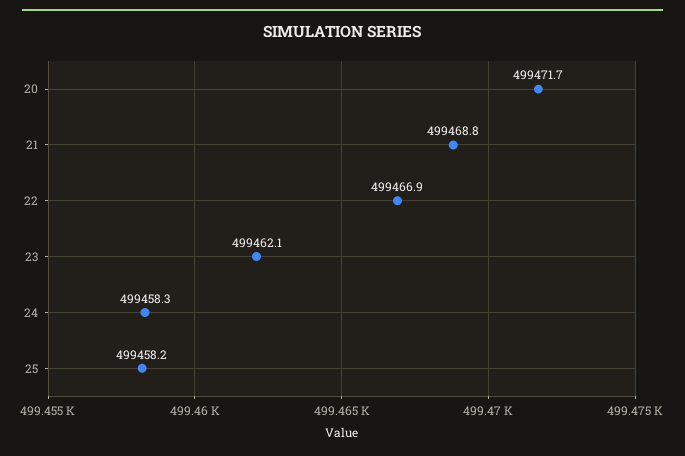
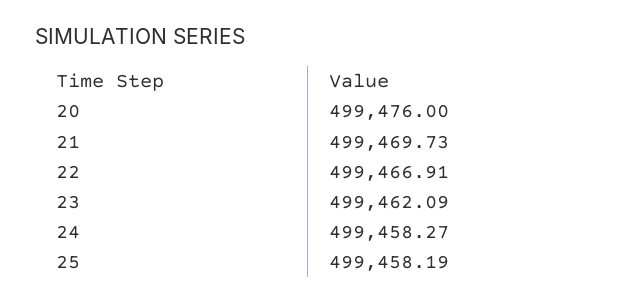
  {
-   "20": 499471.7,
+   "20": 499476,
-   "21": 499468.8,
+   "21": 499469.73,
    "22": 499466.91,
    "23": 499462.09,
    "24": 499458.27,
    "25": 499458.19
  }

